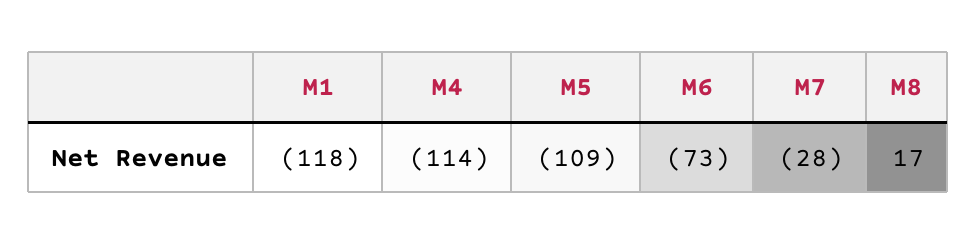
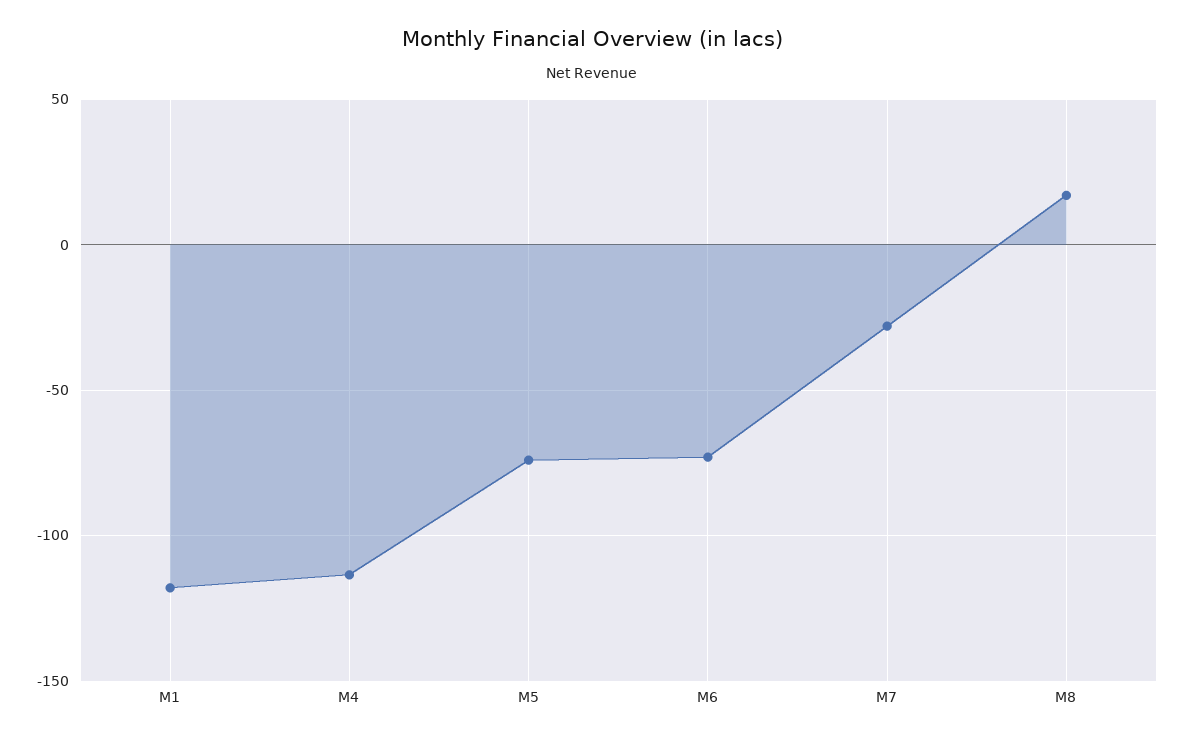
  {
    "M1": -118,
    "M4": -114,
-   "M5": -109,
+   "M5": -75,
    "M6": -73,
    "M7": -28,
    "M8": 17
  }

